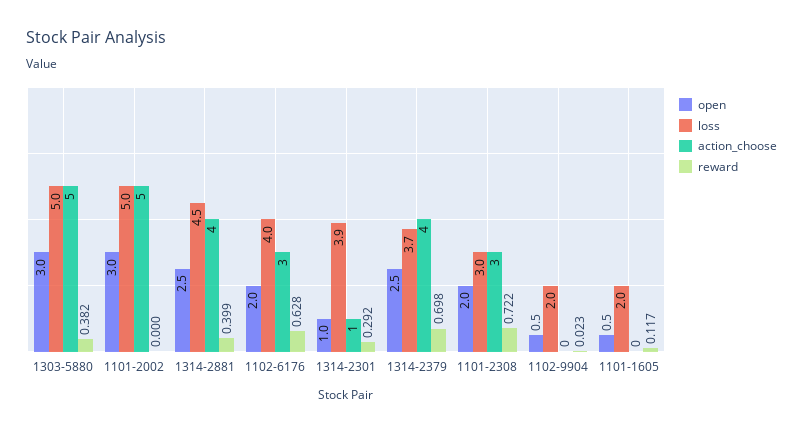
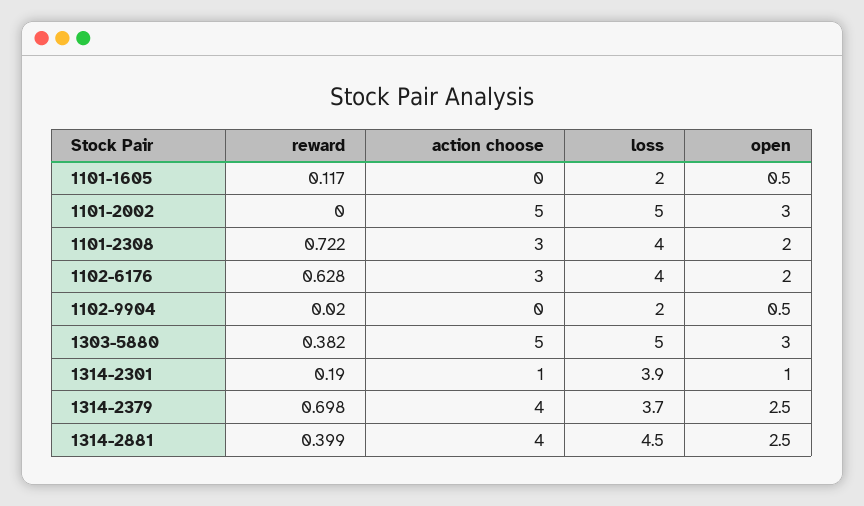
  {
    "open": {
      "1303-5880": 3,
      "1101-2002": 3,
      "1314-2881": 2.5,
      "1102-6176": 2,
      "1314-2301": 1,
      "1314-2379": 2.5,
      "1101-2308": 2,
      "1102-9904": 0.5,
      "1101-1605": 0.5
    },
    "loss": {
      "1303-5880": 5,
      "1101-2002": 5,
      "1314-2881": 4.5,
      "1102-6176": 4,
      "1314-2301": 3.9,
      "1314-2379": 3.7,
-     "1101-2308": 3,
+     "1101-2308": 4,
      "1102-9904": 2,
      "1101-1605": 2
    },
    "action_choose": {
      "1303-5880": 5,
      "1101-2002": 5,
      "1314-2881": 4,
      "1102-6176": 3,
      "1314-2301": 1,
      "1314-2379": 4,
      "1101-2308": 3,
      "1102-9904": 0,
      "1101-1605": 0
    },
    "reward": {
      "1303-5880": 0.382,
      "1101-2002": 0,
      "1314-2881": 0.399,
      "1102-6176": 0.628,
-     "1314-2301": 0.292,
+     "1314-2301": 0.19,
      "1314-2379": 0.698,
      "1101-2308": 0.722,
-     "1102-9904": 0.023,
+     "1102-9904": 0.02,
      "1101-1605": 0.117
    }
  }

